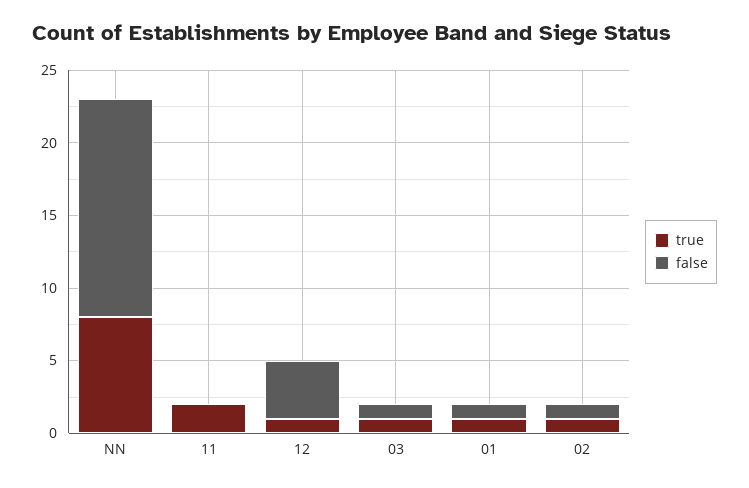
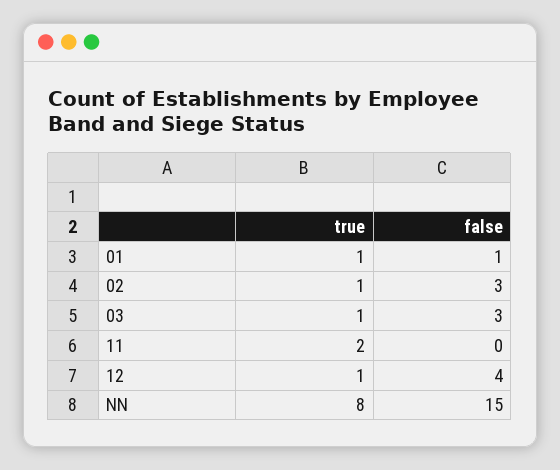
  {
    "true": {
      "NN": 8,
      "11": 2,
      "12": 1,
      "03": 1,
      "01": 1,
      "02": 1
    },
    "false": {
      "NN": 15,
      "11": 0,
      "12": 4,
-     "03": 1,
+     "03": 3,
      "01": 1,
-     "02": 1
+     "02": 3
    }
  }

